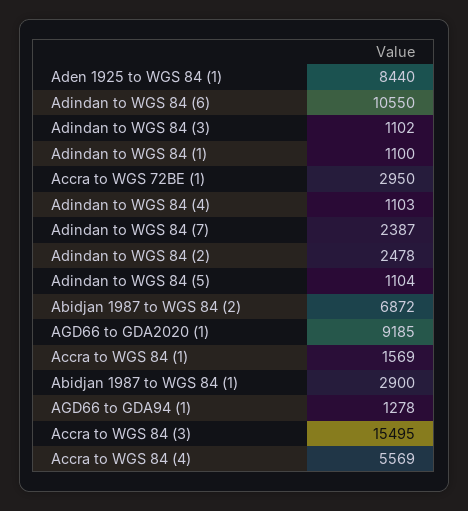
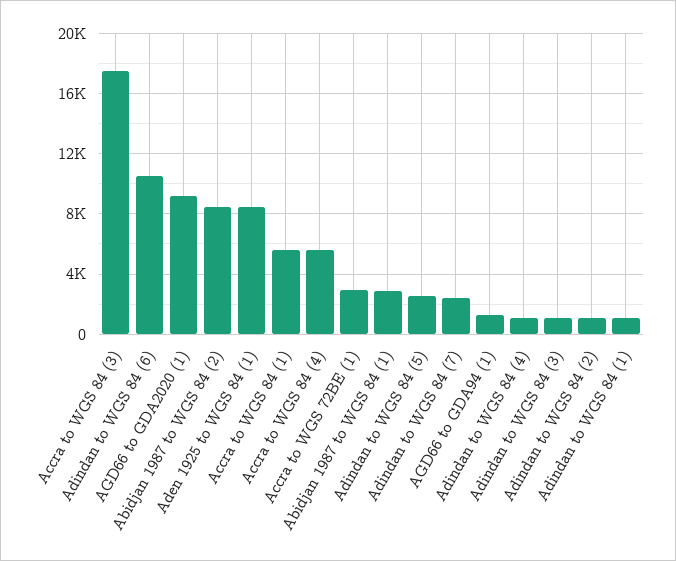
  {
    "Aden 1925 to WGS 84 (1)": 8440,
    "Adindan to WGS 84 (6)": 10550,
    "Adindan to WGS 84 (3)": 1102,
    "Adindan to WGS 84 (1)": 1100,
    "Accra to WGS 72BE (1)": 2950,
    "Adindan to WGS 84 (4)": 1103,
    "Adindan to WGS 84 (7)": 2387,
-   "Adindan to WGS 84 (2)": 2478,
+   "Adindan to WGS 84 (2)": 1000,
-   "Adindan to WGS 84 (5)": 1104,
+   "Adindan to WGS 84 (5)": 2500,
-   "Abidjan 1987 to WGS 84 (2)": 6872,
+   "Abidjan 1987 to WGS 84 (2)": 8500,
    "AGD66 to GDA2020 (1)": 9185,
-   "Accra to WGS 84 (1)": 1569,
+   "Accra to WGS 84 (1)": 5500,
    "Abidjan 1987 to WGS 84 (1)": 2900,
    "AGD66 to GDA94 (1)": 1278,
-   "Accra to WGS 84 (3)": 15495,
+   "Accra to WGS 84 (3)": 17500,
    "Accra to WGS 84 (4)": 5569
  }

